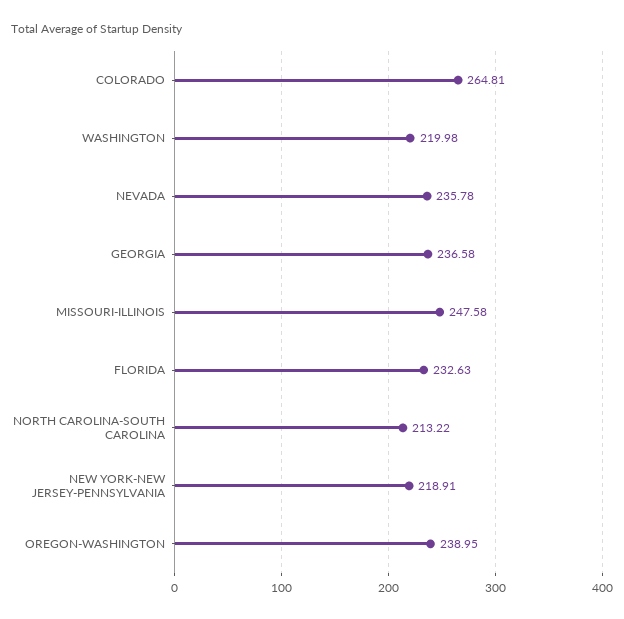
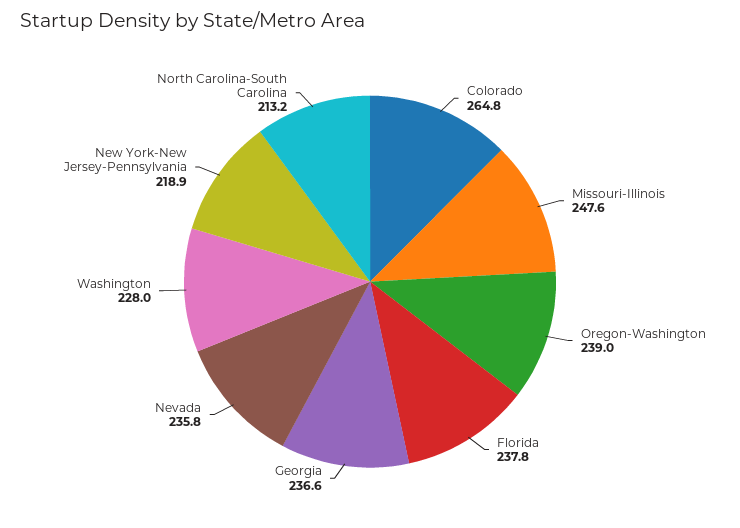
  {
    "COLORADO": 264.81,
-   "WASHINGTON": 219.98,
+   "WASHINGTON": 228,
    "NEVADA": 235.78,
    "GEORGIA": 236.58,
    "MISSOURI-ILLINOIS": 247.58,
-   "FLORIDA": 232.63,
+   "FLORIDA": 237.8,
    "NORTH CAROLINA-SOUTH CAROLINA": 213.22,
    "NEW YORK-NEW JERSEY-PENNSYLVANIA": 218.91,
    "OREGON-WASHINGTON": 238.95
  }

